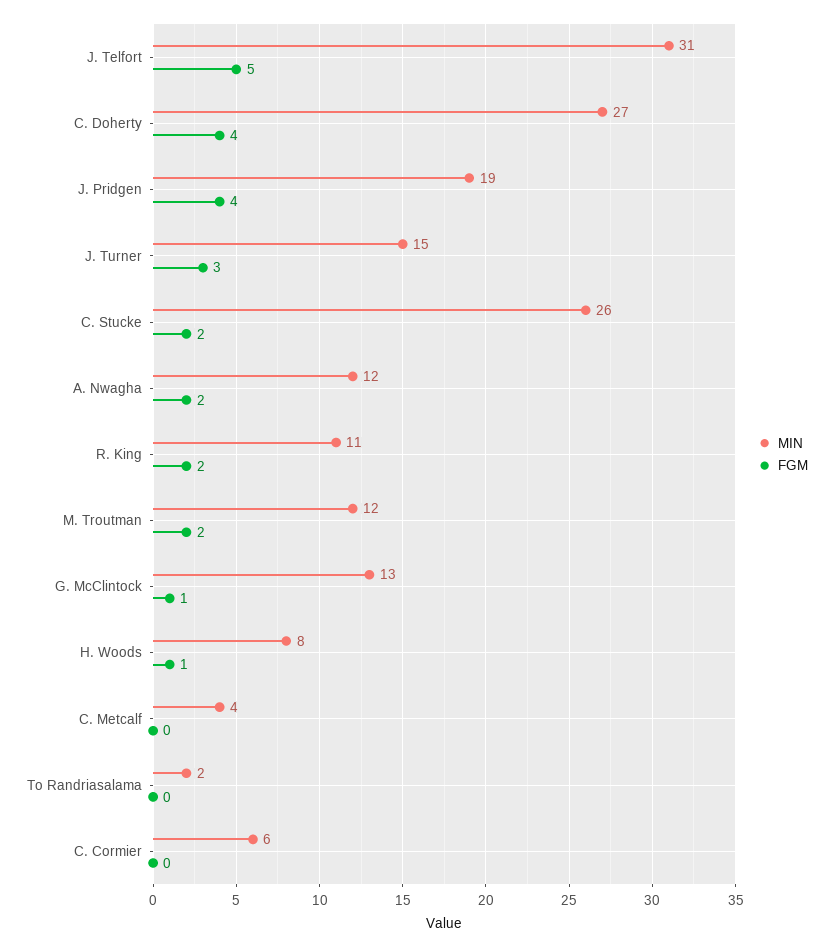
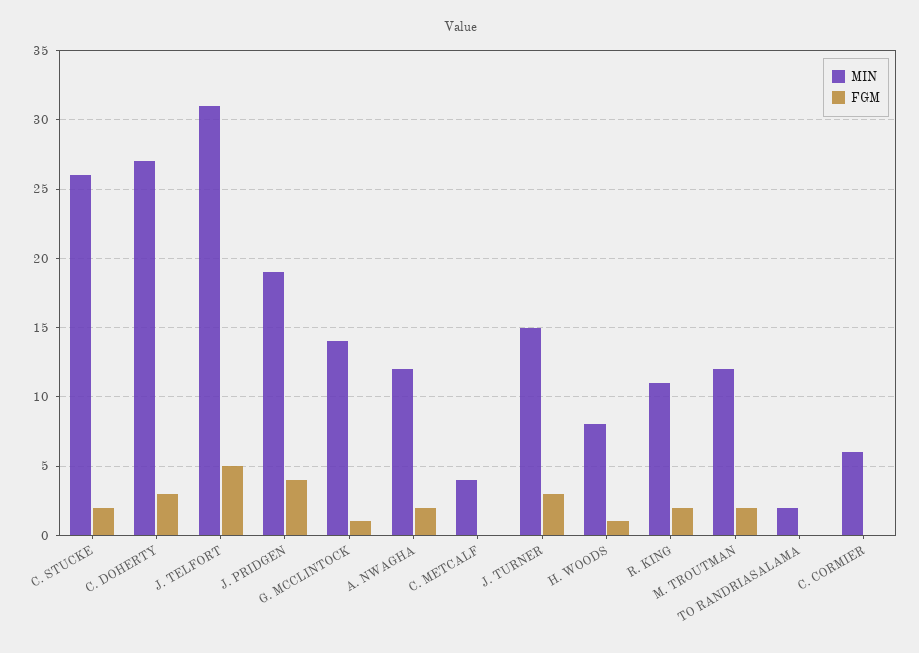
  {
    "MIN": {
      "J. Telfort": 31,
      "C. Doherty": 27,
      "J. Pridgen": 19,
      "J. Turner": 15,
      "C. Stucke": 26,
      "A. Nwagha": 12,
      "R. King": 11,
      "M. Troutman": 12,
-     "G. McClintock": 13,
+     "G. McClintock": 14,
      "H. Woods": 8,
      "C. Metcalf": 4,
      "To Randriasalama": 2,
      "C. Cormier": 6
    },
    "FGM": {
      "J. Telfort": 5,
-     "C. Doherty": 4,
+     "C. Doherty": 3,
      "J. Pridgen": 4,
      "J. Turner": 3,
      "C. Stucke": 2,
      "A. Nwagha": 2,
      "R. King": 2,
      "M. Troutman": 2,
      "G. McClintock": 1,
      "H. Woods": 1,
      "C. Metcalf": 0,
      "To Randriasalama": 0,
      "C. Cormier": 0
    }
  }

